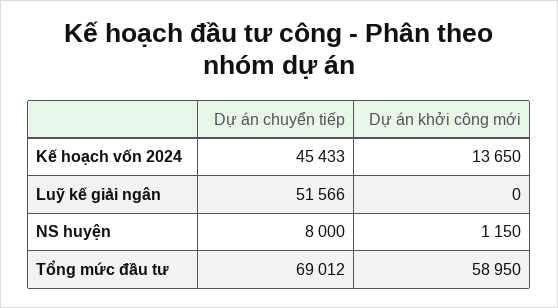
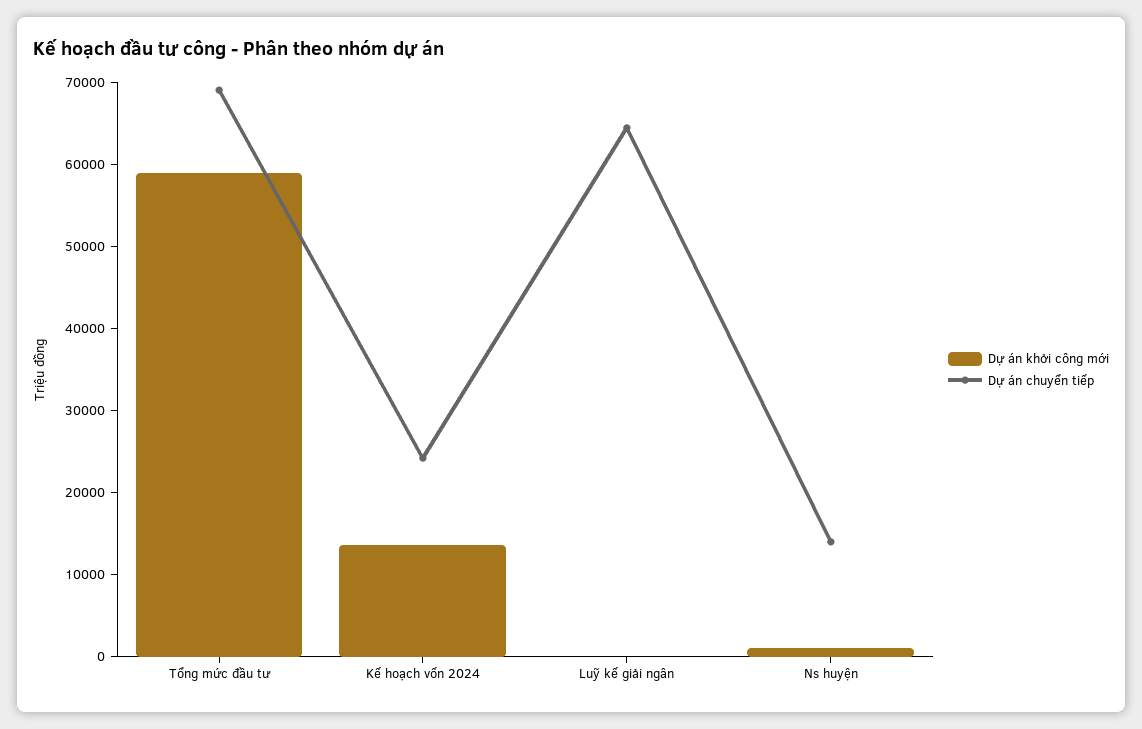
  {
    "Dự án chuyển tiếp": {
-     "Kế hoạch vốn 2024": 45433,
+     "Kế hoạch vốn 2024": 24000,
-     "Luỹ kế giải ngân": 51566,
+     "Luỹ kế giải ngân": 64000,
-     "NS huyện": 8000,
+     "NS huyện": 14000,
      "Tổng mức đầu tư": 69012
    },
    "Dự án khởi công mới": {
      "Kế hoạch vốn 2024": 13650,
      "Luỹ kế giải ngân": 0,
      "NS huyện": 1150,
      "Tổng mức đầu tư": 58950
    }
  }

